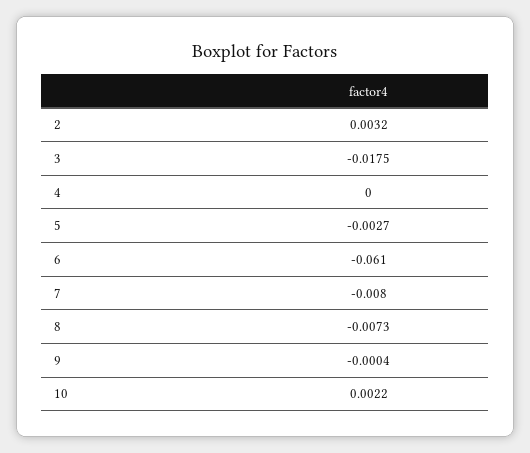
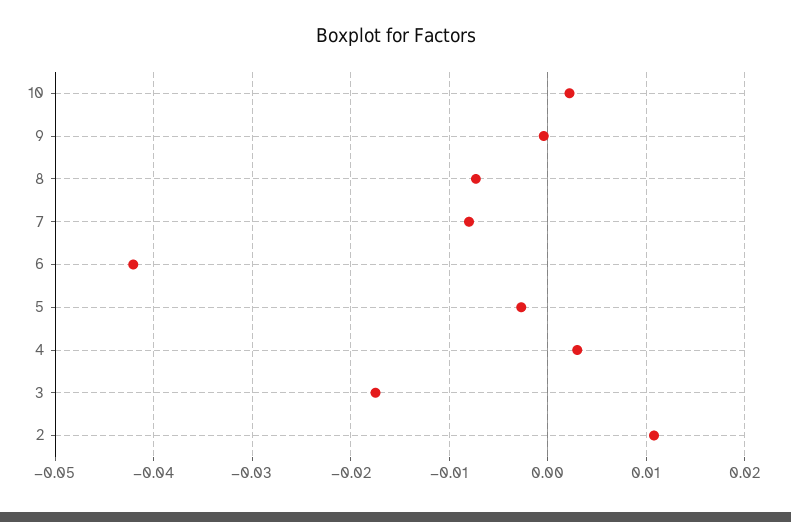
  {
-   "2": 0.0032,
+   "2": 0.011,
    "3": -0.0175,
-   "4": 0,
+   "4": 0.003,
    "5": -0.0027,
-   "6": -0.061,
+   "6": -0.042,
    "7": -0.008,
    "8": -0.0073,
    "9": -0.0004,
    "10": 0.0022
  }

